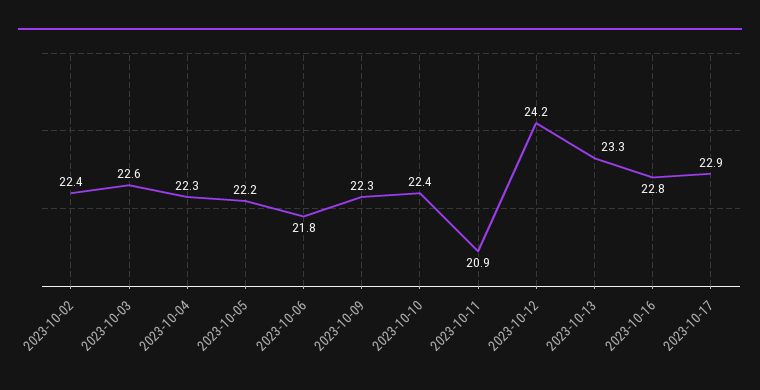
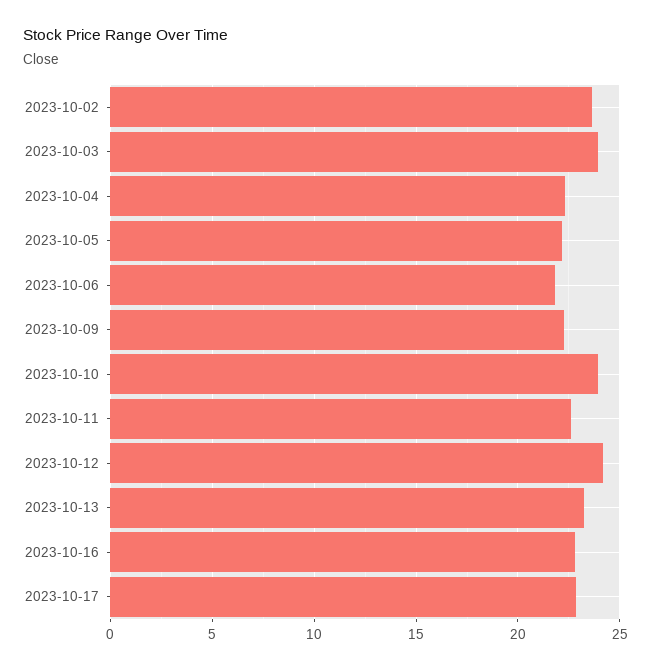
  {
-   "2023-10-02": 22.4,
+   "2023-10-02": 23.5,
-   "2023-10-03": 22.6,
+   "2023-10-03": 24,
    "2023-10-04": 22.3,
    "2023-10-05": 22.2,
    "2023-10-06": 21.8,
    "2023-10-09": 22.3,
-   "2023-10-10": 22.4,
+   "2023-10-10": 24,
-   "2023-10-11": 20.9,
+   "2023-10-11": 22.5,
    "2023-10-12": 24.2,
    "2023-10-13": 23.3,
    "2023-10-16": 22.8,
    "2023-10-17": 22.9
  }

